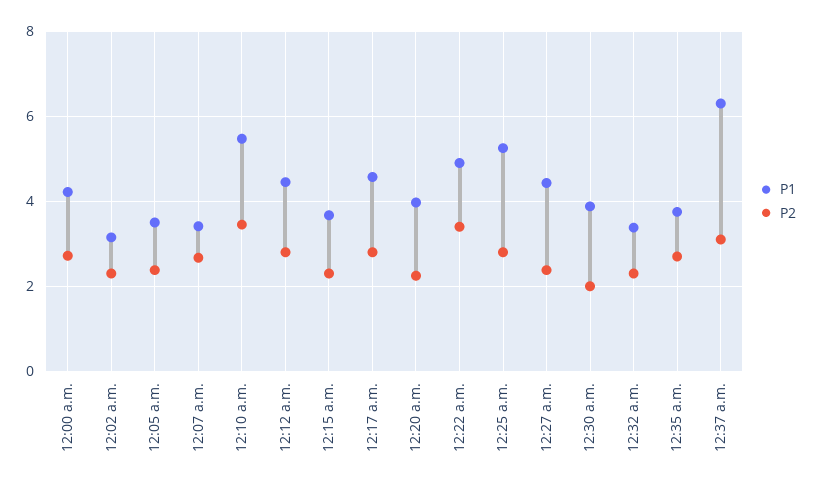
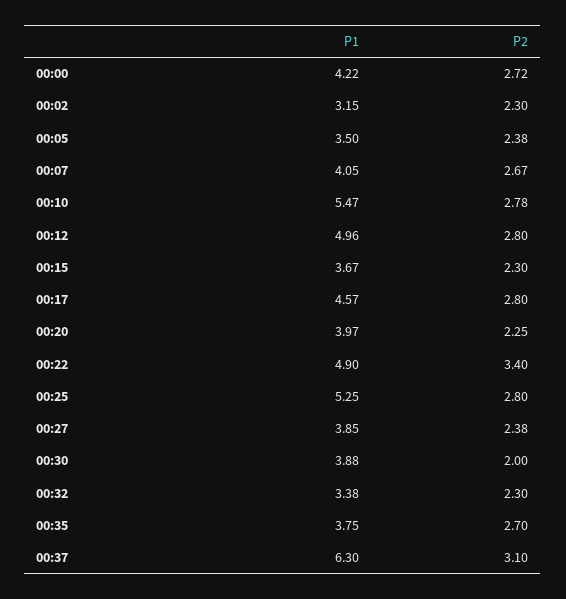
  {
    "P1": {
      "12:00 a.m.": 4.22,
      "12:02 a.m.": 3.15,
      "12:05 a.m.": 3.5,
-     "12:07 a.m.": 3.4,
+     "12:07 a.m.": 4.05,
      "12:10 a.m.": 5.47,
-     "12:12 a.m.": 4.4,
+     "12:12 a.m.": 4.96,
      "12:15 a.m.": 3.67,
      "12:17 a.m.": 4.57,
      "12:20 a.m.": 3.97,
      "12:22 a.m.": 4.9,
      "12:25 a.m.": 5.25,
-     "12:27 a.m.": 4.4,
+     "12:27 a.m.": 3.85,
      "12:30 a.m.": 3.88,
      "12:32 a.m.": 3.38,
      "12:35 a.m.": 3.75,
      "12:37 a.m.": 6.3
    },
    "P2": {
      "12:00 a.m.": 2.72,
      "12:02 a.m.": 2.3,
      "12:05 a.m.": 2.38,
      "12:07 a.m.": 2.67,
-     "12:10 a.m.": 3.4,
+     "12:10 a.m.": 2.78,
      "12:12 a.m.": 2.8,
      "12:15 a.m.": 2.3,
      "12:17 a.m.": 2.8,
      "12:20 a.m.": 2.25,
      "12:22 a.m.": 3.4,
      "12:25 a.m.": 2.8,
      "12:27 a.m.": 2.38,
      "12:30 a.m.": 2,
      "12:32 a.m.": 2.3,
      "12:35 a.m.": 2.7,
      "12:37 a.m.": 3.1
    }
  }

